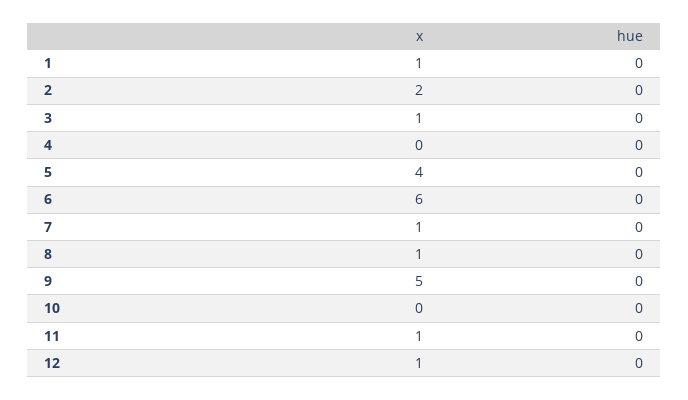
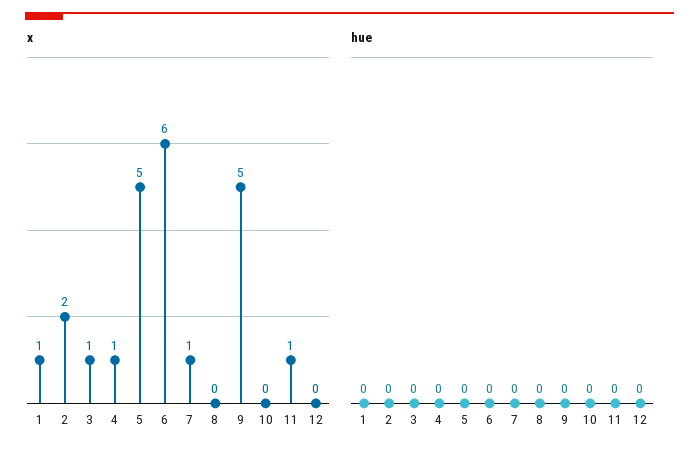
  {
    "x": {
      "1": 1,
      "2": 2,
      "3": 1,
-     "4": 0,
+     "4": 1,
-     "5": 4,
+     "5": 5,
      "6": 6,
      "7": 1,
-     "8": 1,
+     "8": 0,
      "9": 5,
      "10": 0,
      "11": 1,
-     "12": 1
+     "12": 0
    },
    "hue": {
      "1": 0,
      "2": 0,
      "3": 0,
      "4": 0,
      "5": 0,
      "6": 0,
      "7": 0,
      "8": 0,
      "9": 0,
      "10": 0,
      "11": 0,
      "12": 0
    }
  }

